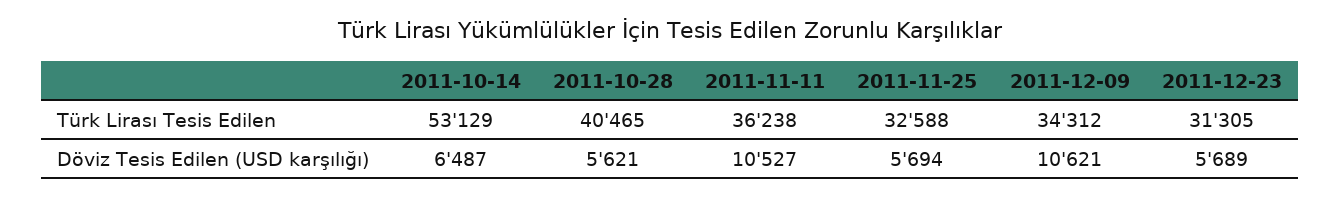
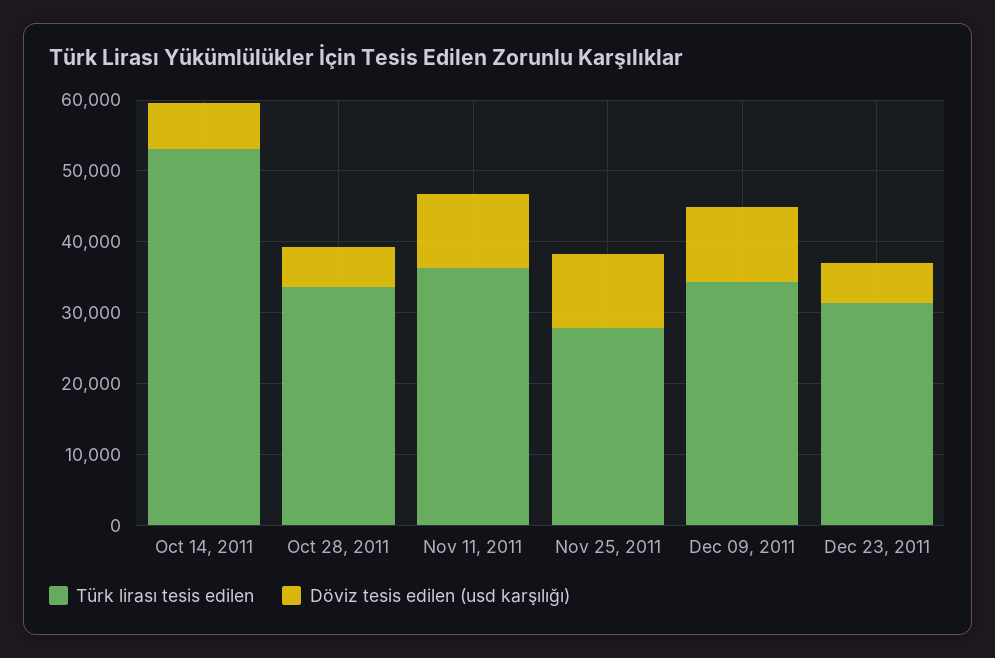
  {
    "Türk Lirası Tesis Edilen": {
      "2011-10-14": 53129,
-     "2011-10-28": 40465,
+     "2011-10-28": 34000,
      "2011-11-11": 36238,
-     "2011-11-25": 32588,
+     "2011-11-25": 28000,
      "2011-12-09": 34312,
      "2011-12-23": 31305
    },
    "Döviz Tesis Edilen (USD karşılığı)": {
      "2011-10-14": 6487,
      "2011-10-28": 5621,
      "2011-11-11": 10527,
-     "2011-11-25": 5694,
+     "2011-11-25": 10000,
      "2011-12-09": 10621,
      "2011-12-23": 5689
    }
  }

